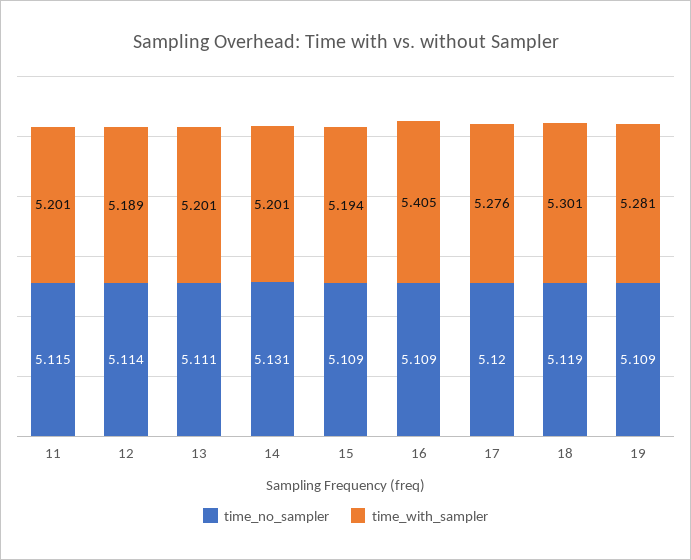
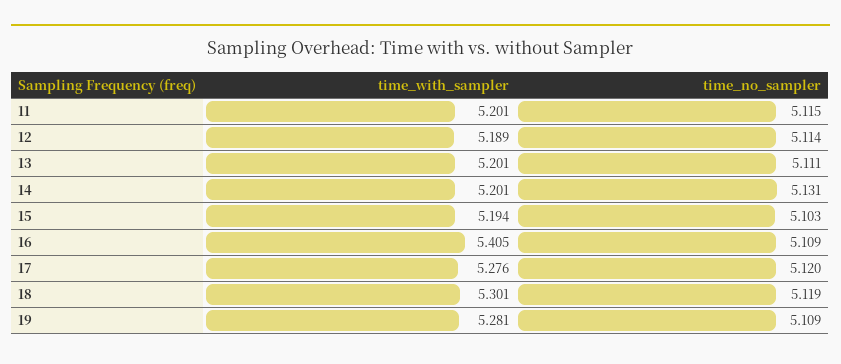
  {
    "time_no_sampler": {
      "11": 5.115,
      "12": 5.114,
      "13": 5.111,
      "14": 5.131,
-     "15": 5.109,
+     "15": 5.103,
      "16": 5.109,
      "17": 5.12,
      "18": 5.119,
      "19": 5.109
    },
    "time_with_sampler": {
      "11": 5.201,
      "12": 5.189,
      "13": 5.201,
      "14": 5.201,
      "15": 5.194,
      "16": 5.405,
      "17": 5.276,
      "18": 5.301,
      "19": 5.281
    }
  }

